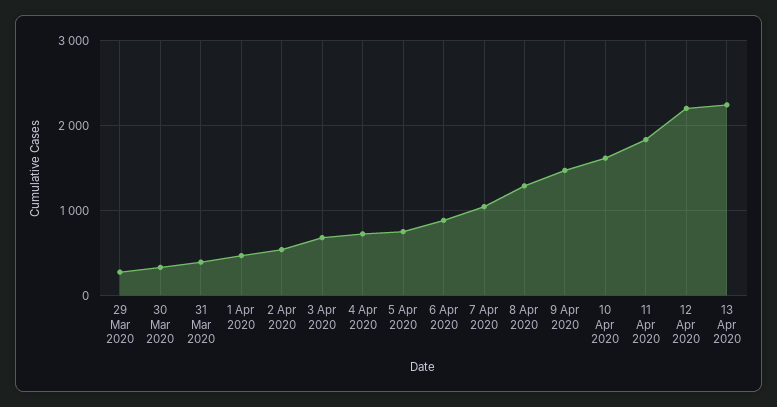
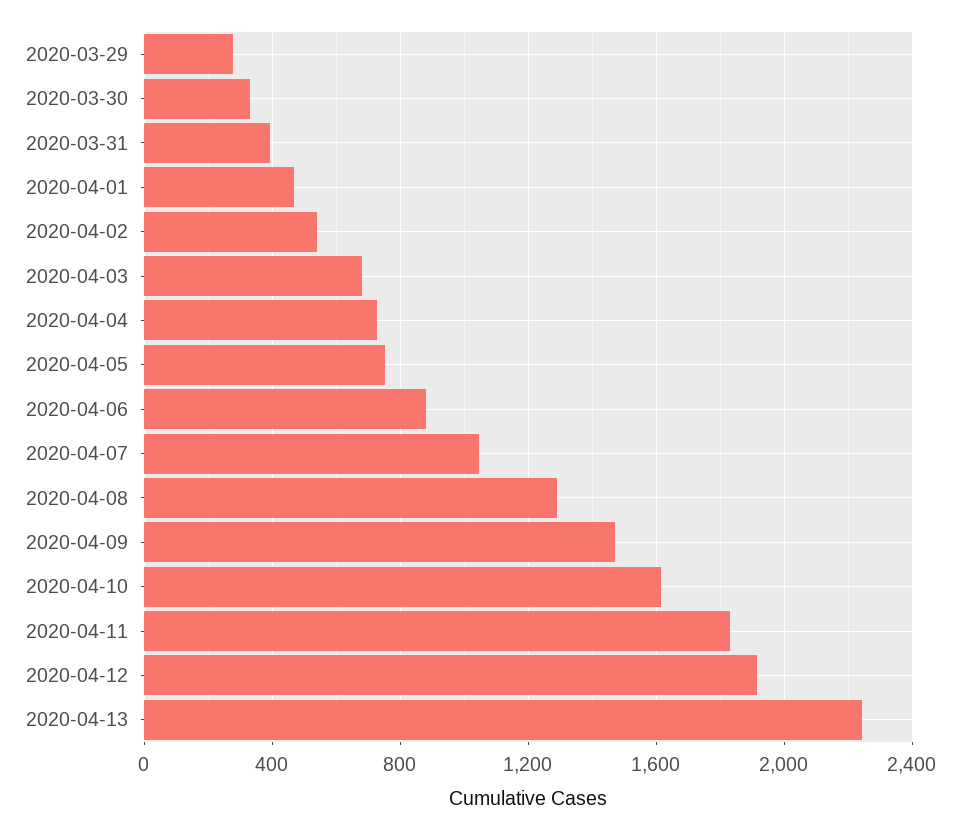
  {
    "29 Mar 2020": 300,
    "30 Mar 2020": 350,
    "31 Mar 2020": 400,
    "1 Apr 2020": 450,
    "2 Apr 2020": 550,
    "3 Apr 2020": 700,
    "4 Apr 2020": 750,
    "5 Apr 2020": 750,
    "6 Apr 2020": 900,
    "7 Apr 2020": 1050,
    "8 Apr 2020": 1300,
    "9 Apr 2020": 1450,
    "10 Apr 2020": 1600,
    "11 Apr 2020": 1850,
-   "12 Apr 2020": 2200,
+   "12 Apr 2020": 1900,
    "13 Apr 2020": 2250
  }

